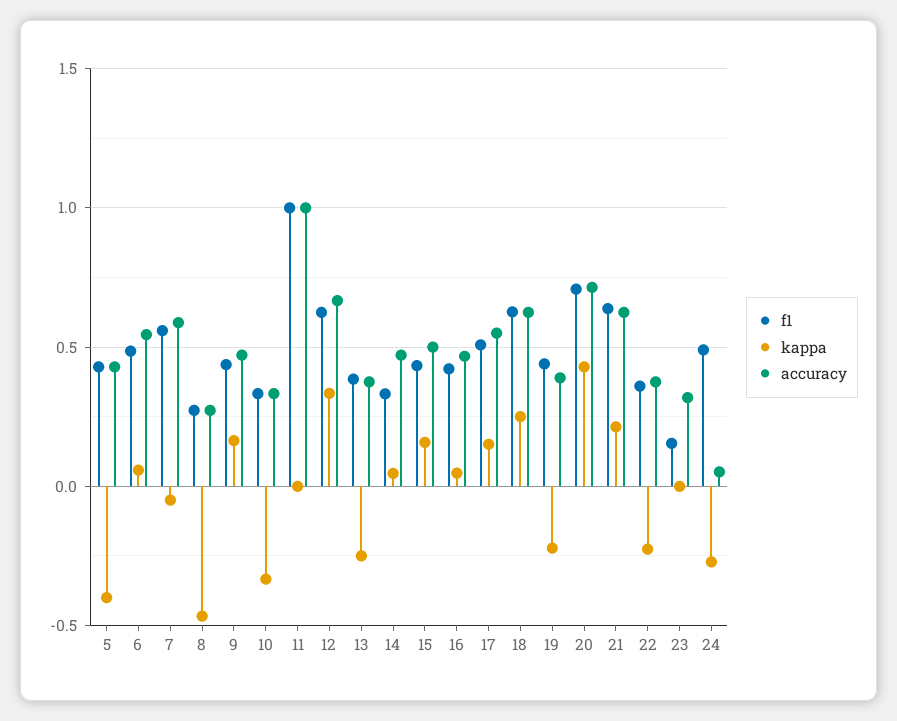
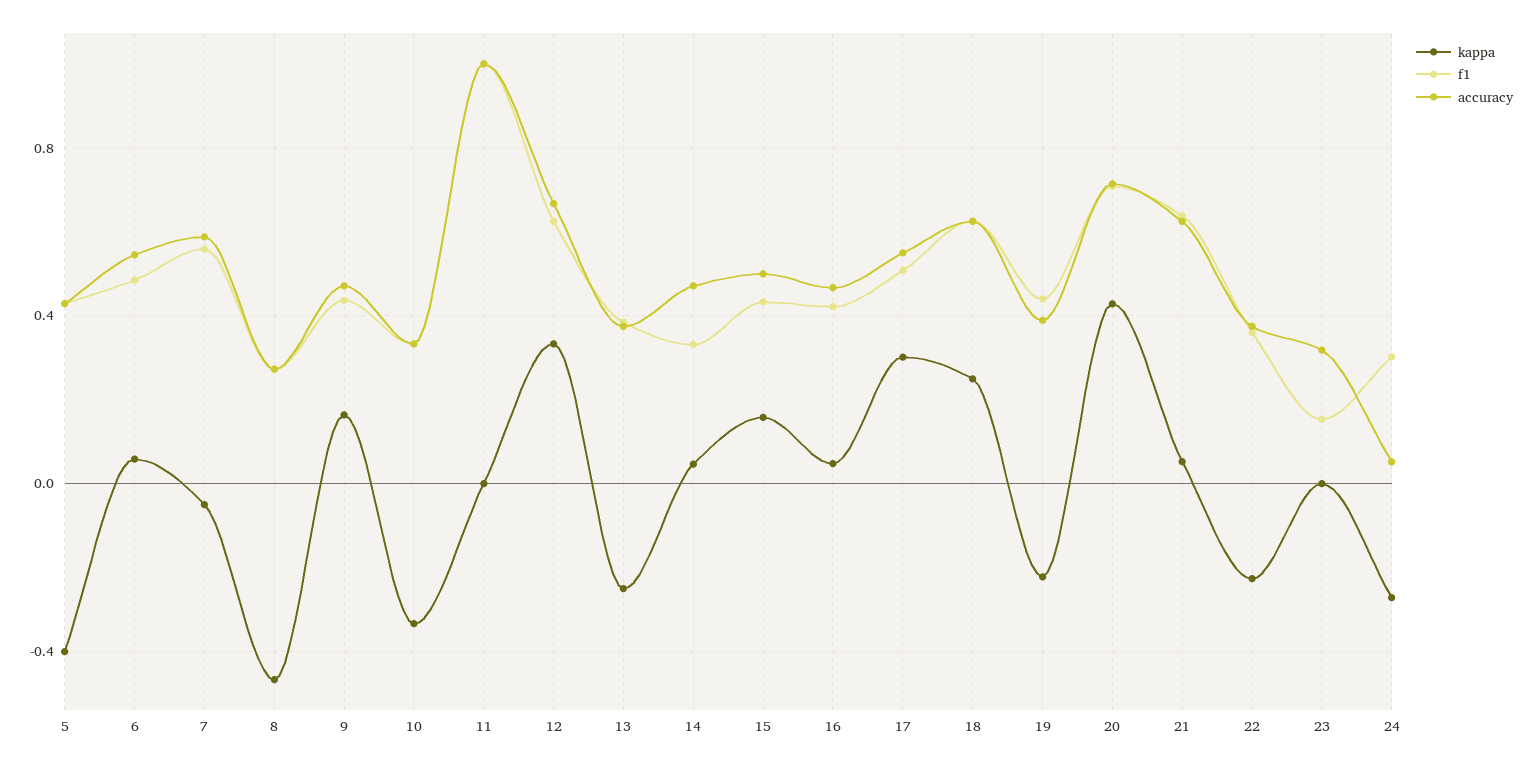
  {
    "f1": {
      "5": 0.45,
      "6": 0.5,
      "7": 0.55,
      "8": 0.25,
      "9": 0.45,
      "10": 0.35,
      "11": 1,
      "12": 0.65,
      "13": 0.4,
      "14": 0.35,
      "15": 0.45,
      "16": 0.4,
      "17": 0.5,
      "18": 0.65,
      "19": 0.45,
      "20": 0.7,
      "21": 0.65,
      "22": 0.35,
      "23": 0.15,
-     "24": 0.5
+     "24": 0.3
    },
    "kappa": {
      "5": -0.4,
      "6": 0.05,
      "7": -0.05,
      "8": -0.45,
      "9": 0.15,
      "10": -0.35,
      "11": 0,
      "12": 0.35,
      "13": -0.25,
      "14": 0.05,
      "15": 0.15,
      "16": 0.05,
-     "17": 0.15,
+     "17": 0.3,
      "18": 0.25,
      "19": -0.2,
      "20": 0.45,
-     "21": 0.2,
+     "21": 0.05,
      "22": -0.25,
      "23": 0,
      "24": -0.25
    },
    "accuracy": {
      "5": 0.45,
      "6": 0.55,
      "7": 0.6,
      "8": 0.25,
      "9": 0.45,
      "10": 0.35,
      "11": 1,
      "12": 0.65,
      "13": 0.4,
      "14": 0.45,
      "15": 0.5,
      "16": 0.45,
      "17": 0.55,
      "18": 0.65,
      "19": 0.4,
      "20": 0.7,
      "21": 0.65,
      "22": 0.4,
      "23": 0.3,
      "24": 0.05
    }
  }

